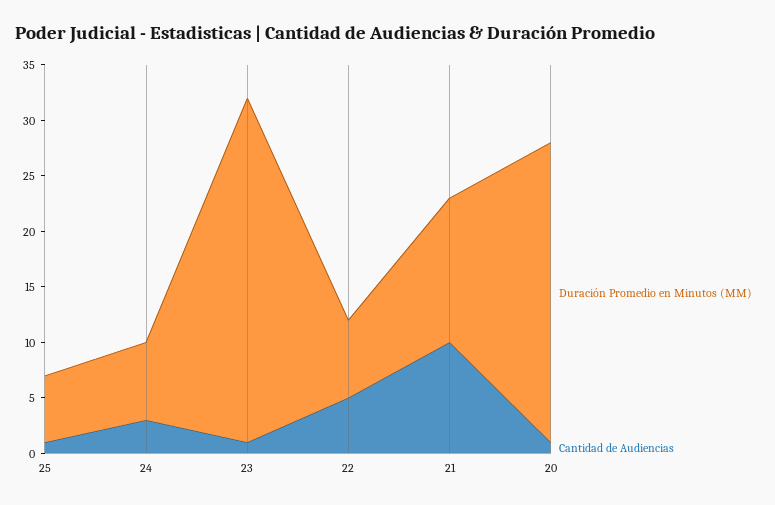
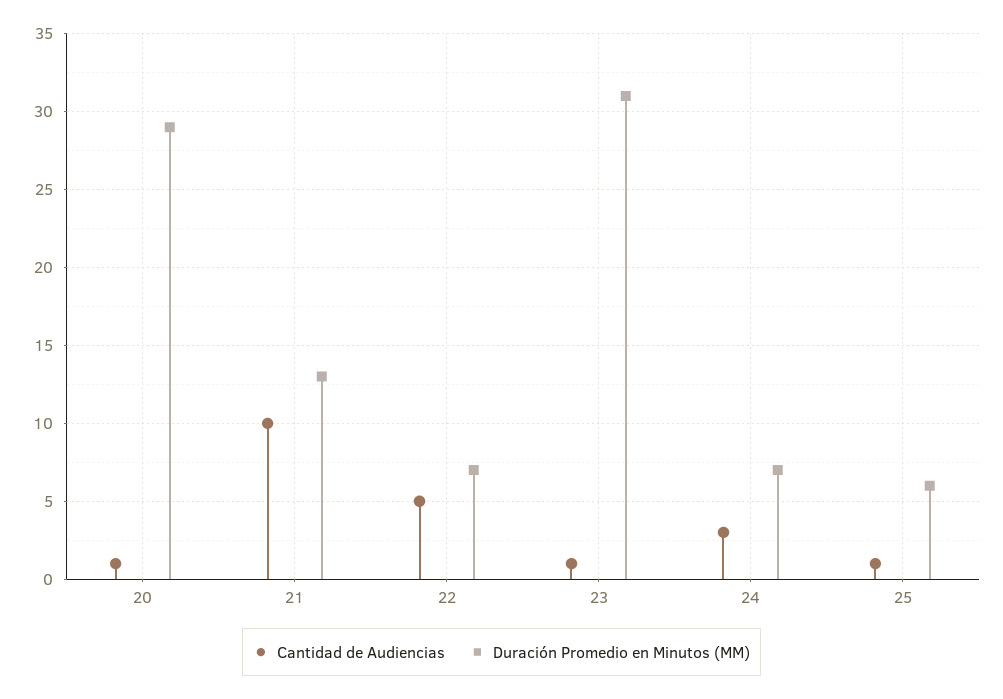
  {
    "Duración Promedio en Minutos (MM)": {
      "25": 6,
      "24": 7,
      "23": 31,
      "22": 7,
      "21": 13,
-     "20": 27
+     "20": 29
    },
    "Cantidad de Audiencias": {
      "25": 1,
      "24": 3,
      "23": 1,
      "22": 5,
      "21": 10,
      "20": 1
    }
  }

